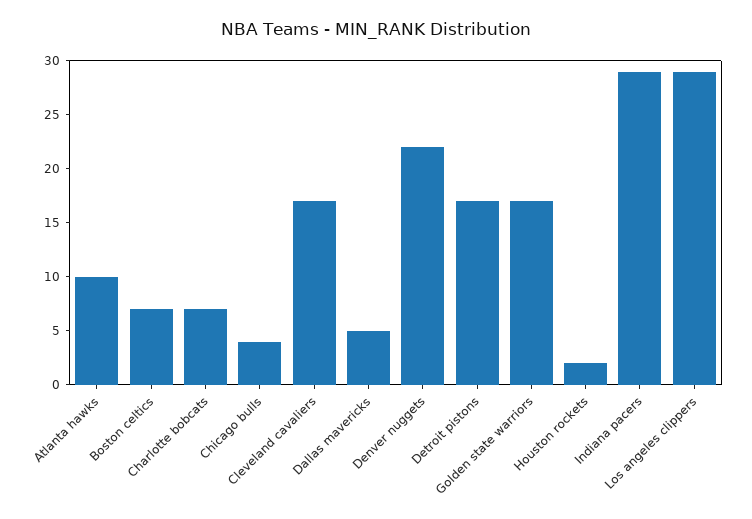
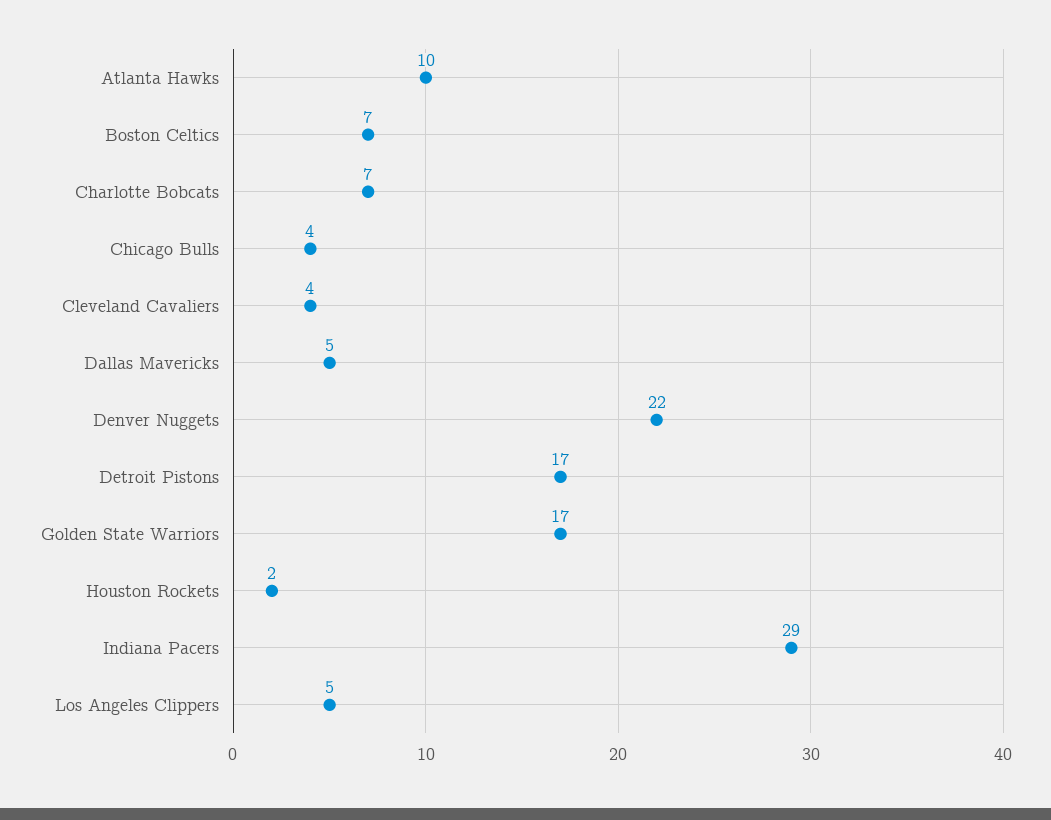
  {
    "Atlanta hawks": 10,
    "Boston celtics": 7,
    "Charlotte bobcats": 7,
    "Chicago bulls": 4,
-   "Cleveland cavaliers": 17,
+   "Cleveland cavaliers": 4,
    "Dallas mavericks": 5,
    "Denver nuggets": 22,
    "Detroit pistons": 17,
    "Golden state warriors": 17,
    "Houston rockets": 2,
    "Indiana pacers": 29,
-   "Los angeles clippers": 29
+   "Los angeles clippers": 5
  }

